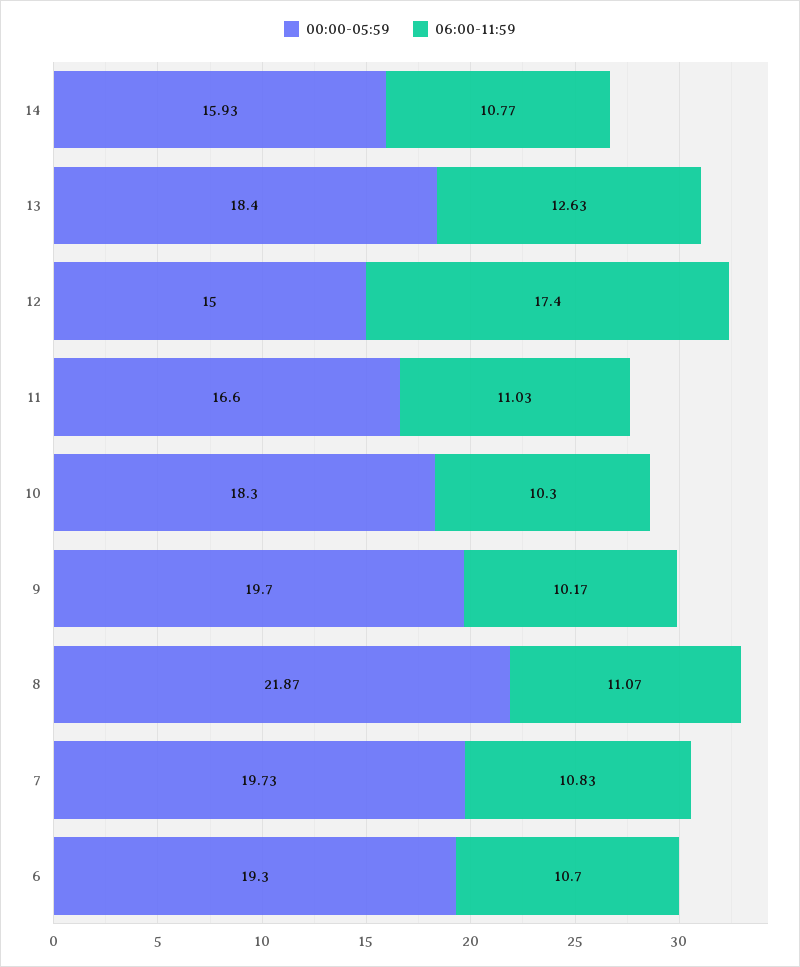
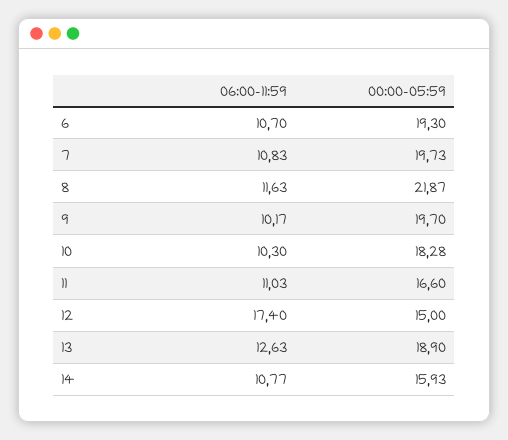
  {
    "00:00-05:59": {
      "14": 15.93,
-     "13": 18.4,
+     "13": 18.9,
      "12": 15,
      "11": 16.6,
-     "10": 18.3,
+     "10": 18.28,
      "9": 19.7,
      "8": 21.87,
      "7": 19.73,
      "6": 19.3
    },
    "06:00-11:59": {
      "14": 10.77,
      "13": 12.63,
      "12": 17.4,
      "11": 11.03,
      "10": 10.3,
      "9": 10.17,
-     "8": 11.07,
+     "8": 11.63,
      "7": 10.83,
      "6": 10.7
    }
  }

